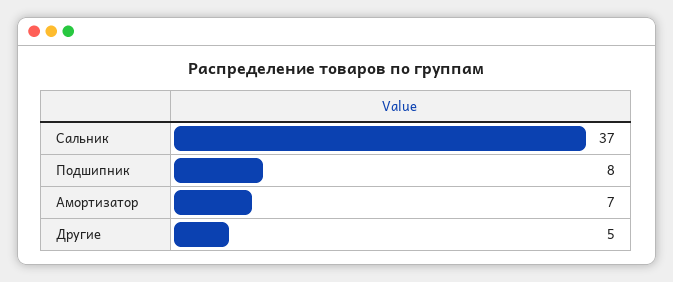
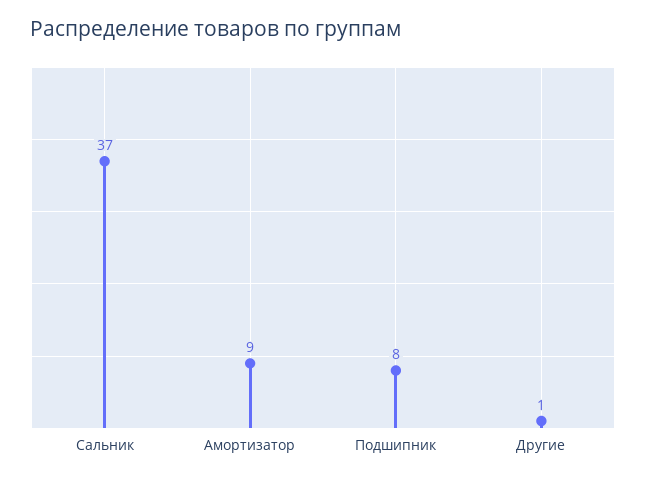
  {
    "Сальник": 37,
    "Подшипник": 8,
-   "Амортизатор": 7,
+   "Амортизатор": 9,
-   "Другие": 5
+   "Другие": 1
  }

